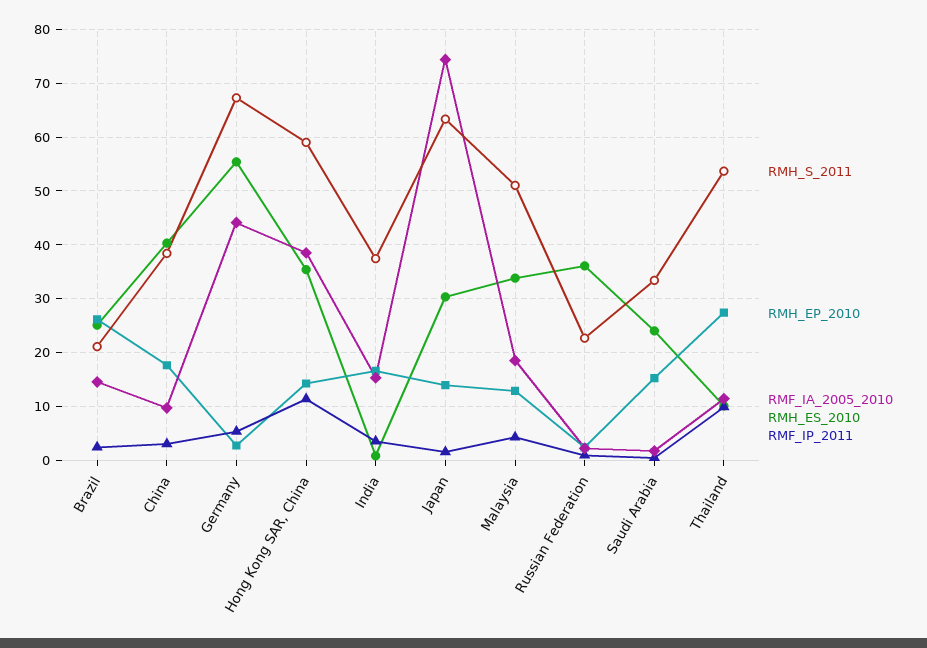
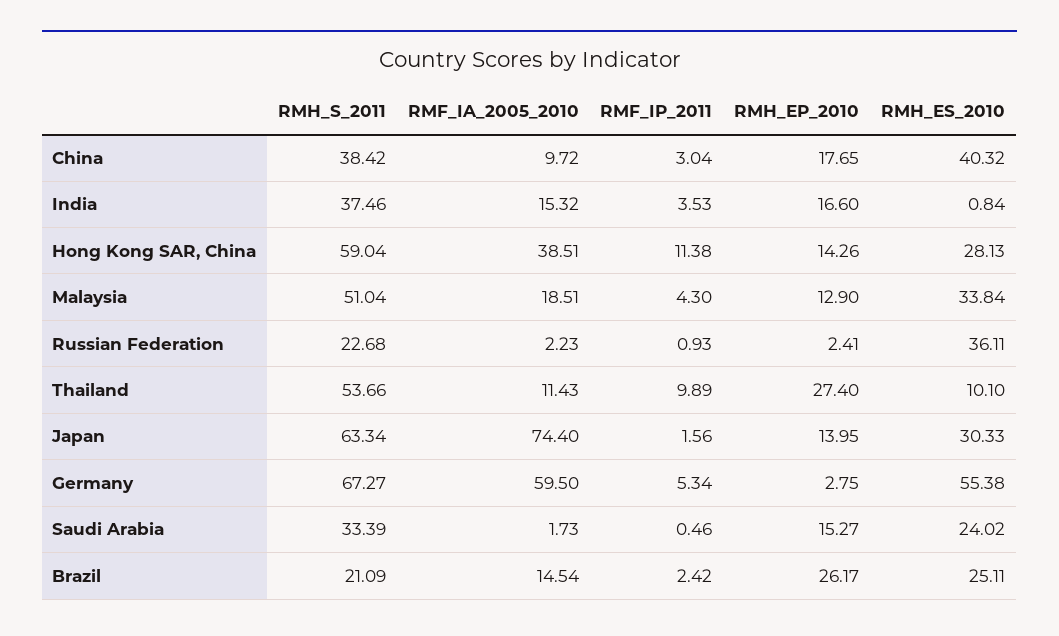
  {
    "RMH_S_2011": {
      "Brazil": 21.09,
      "China": 38.42,
      "Germany": 67.27,
      "Hong Kong SAR, China": 59.04,
      "India": 37.46,
      "Japan": 63.34,
      "Malaysia": 51.04,
      "Russian Federation": 22.68,
      "Saudi Arabia": 33.39,
      "Thailand": 53.66
    },
    "RMH_EP_2010": {
      "Brazil": 26.17,
      "China": 17.65,
      "Germany": 2.75,
      "Hong Kong SAR, China": 14.26,
      "India": 16.6,
      "Japan": 13.95,
      "Malaysia": 12.9,
      "Russian Federation": 2.41,
      "Saudi Arabia": 15.27,
      "Thailand": 27.4
    },
    "RMF_IA_2005_2010": {
      "Brazil": 14.54,
      "China": 9.72,
-     "Germany": 44,
+     "Germany": 59.5,
      "Hong Kong SAR, China": 38.51,
      "India": 15.32,
      "Japan": 74.4,
      "Malaysia": 18.51,
      "Russian Federation": 2.23,
      "Saudi Arabia": 1.73,
      "Thailand": 11.43
    },
    "RMH_ES_2010": {
      "Brazil": 25.11,
      "China": 40.32,
      "Germany": 55.38,
-     "Hong Kong SAR, China": 36,
+     "Hong Kong SAR, China": 28.13,
      "India": 0.84,
      "Japan": 30.33,
      "Malaysia": 33.84,
      "Russian Federation": 36.11,
      "Saudi Arabia": 24.02,
      "Thailand": 10.1
    },
    "RMF_IP_2011": {
      "Brazil": 2.42,
      "China": 3.04,
      "Germany": 5.34,
      "Hong Kong SAR, China": 11.38,
      "India": 3.53,
      "Japan": 1.56,
      "Malaysia": 4.3,
      "Russian Federation": 0.93,
      "Saudi Arabia": 0.46,
      "Thailand": 9.89
    }
  }

